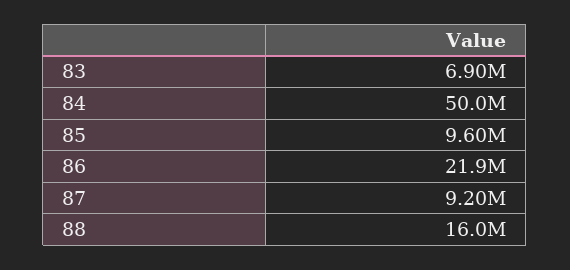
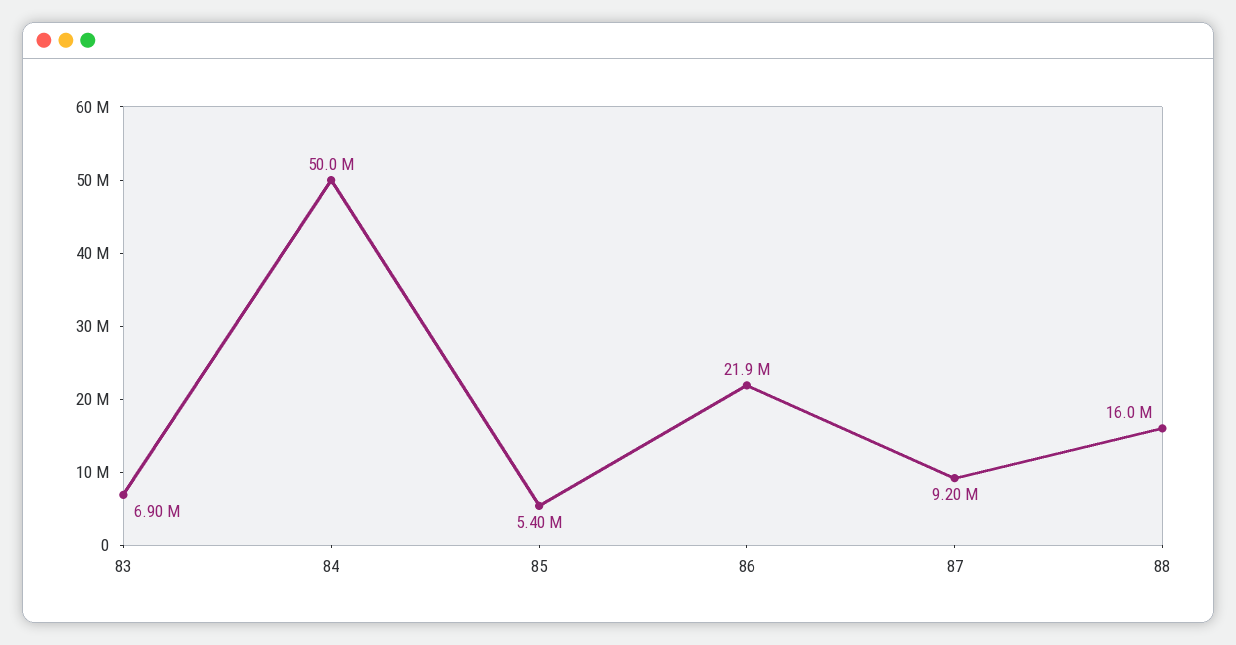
  {
    "83": 6900000,
    "84": 50000000,
-   "85": 9600000,
+   "85": 5400000,
    "86": 21900000,
    "87": 9200000,
    "88": 16000000
  }

